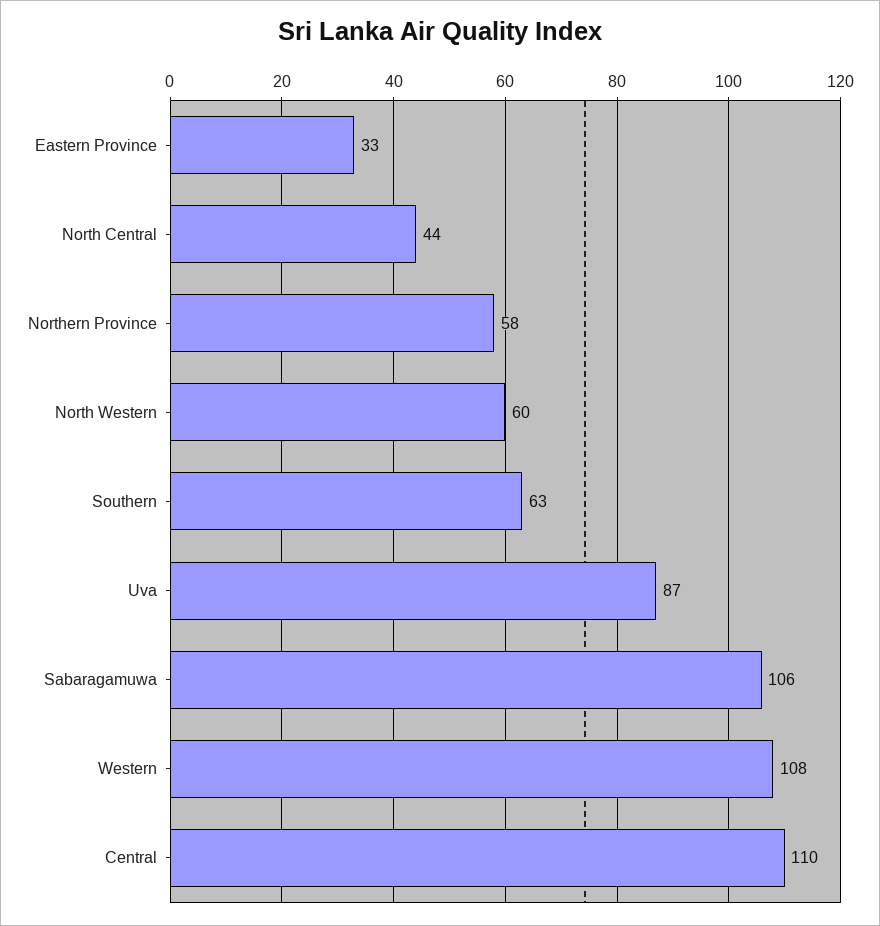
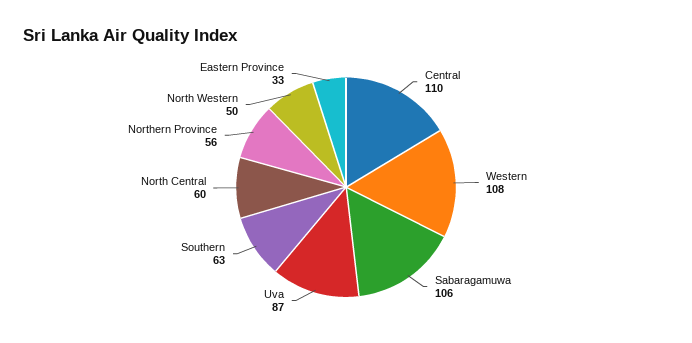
  {
    "Eastern Province": 33,
-   "North Central": 44,
+   "North Central": 60,
-   "Northern Province": 58,
+   "Northern Province": 56,
-   "North Western": 60,
+   "North Western": 50,
    "Southern": 63,
    "Uva": 87,
    "Sabaragamuwa": 106,
    "Western": 108,
    "Central": 110
  }

